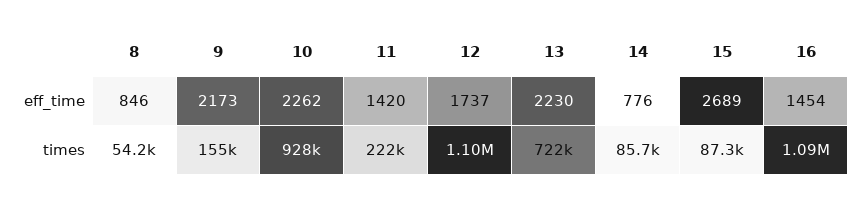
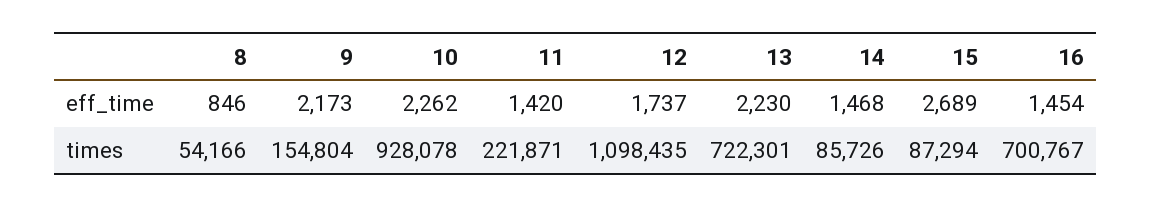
  {
    "8": {
      "eff_time": 846,
      "times": 54166
    },
    "9": {
      "eff_time": 2173,
      "times": 154804
    },
    "10": {
      "eff_time": 2262,
      "times": 928078
    },
    "11": {
      "eff_time": 1420,
      "times": 221871
    },
    "12": {
      "eff_time": 1737,
      "times": 1098435
    },
    "13": {
      "eff_time": 2230,
      "times": 722301
    },
    "14": {
-     "eff_time": 776,
+     "eff_time": 1468,
      "times": 85726
    },
    "15": {
      "eff_time": 2689,
      "times": 87294
    },
    "16": {
      "eff_time": 1454,
-     "times": 1090000
+     "times": 700767
    }
  }

